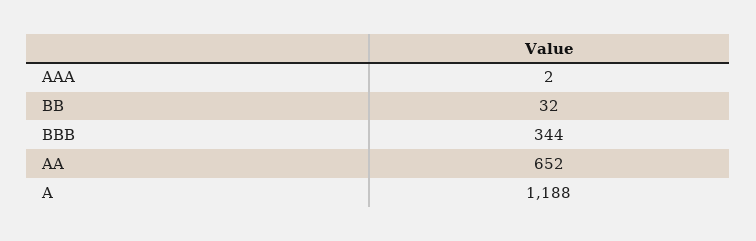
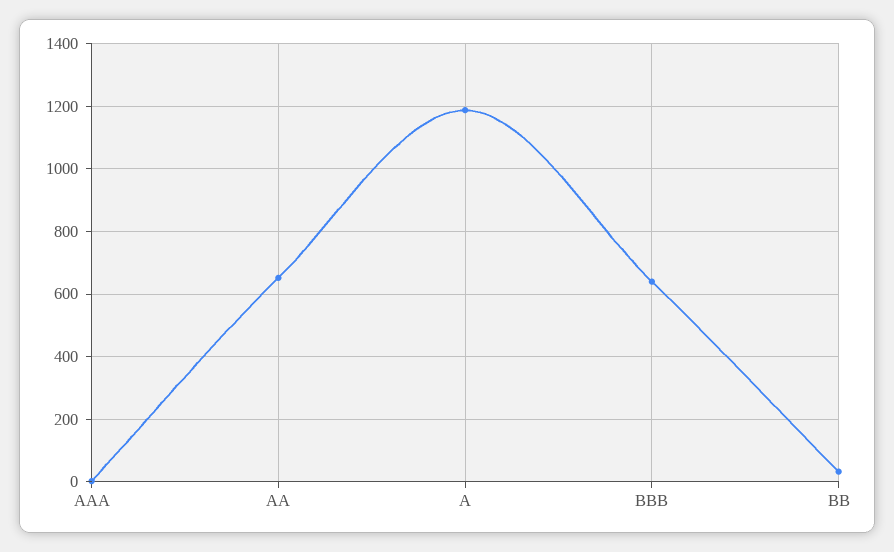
  {
    "AAA": 2,
    "BB": 32,
-   "BBB": 344,
+   "BBB": 640,
    "AA": 652,
    "A": 1188
  }

